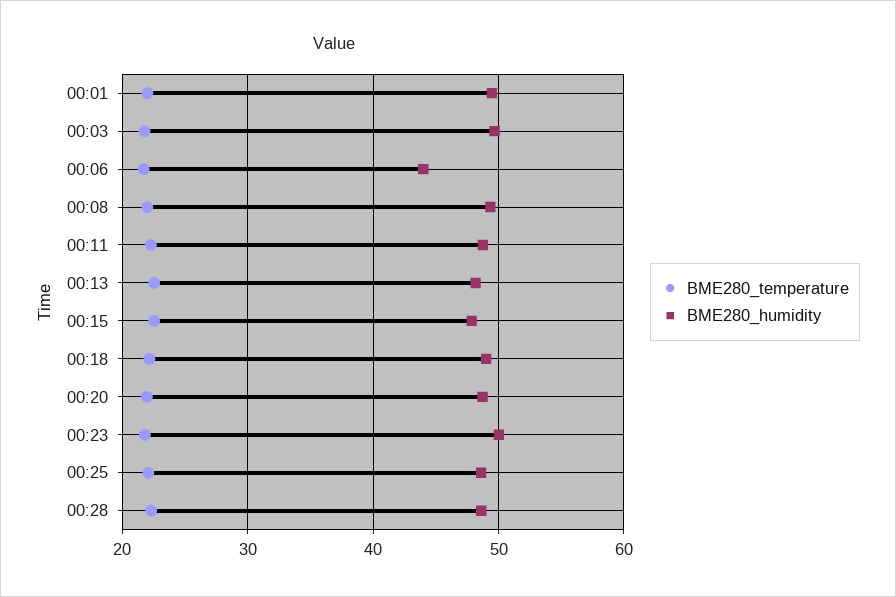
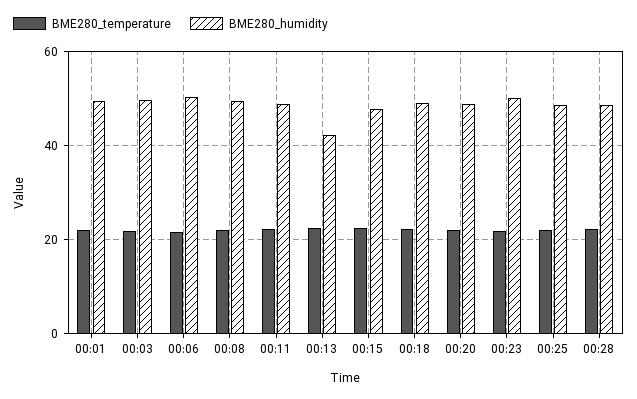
  {
    "BME280_temperature": {
      "00:01": 22,
      "00:03": 22,
      "00:06": 22,
      "00:08": 22,
      "00:11": 22,
      "00:13": 23,
      "00:15": 23,
      "00:18": 22,
      "00:20": 22,
      "00:23": 22,
      "00:25": 22,
      "00:28": 22
    },
    "BME280_humidity": {
      "00:01": 49,
      "00:03": 50,
-     "00:06": 44,
+     "00:06": 50,
      "00:08": 49,
      "00:11": 49,
-     "00:13": 48,
+     "00:13": 42,
      "00:15": 48,
      "00:18": 49,
      "00:20": 49,
      "00:23": 50,
      "00:25": 49,
      "00:28": 49
    }
  }

